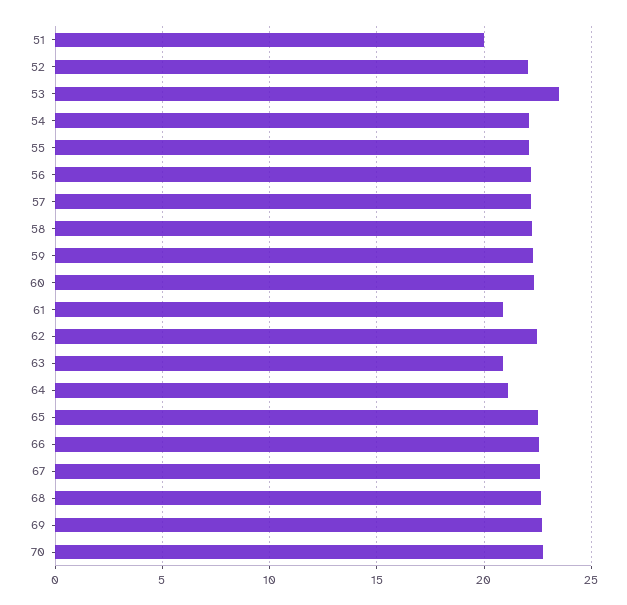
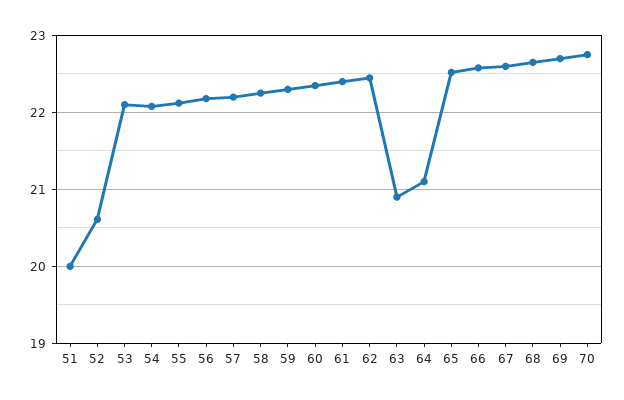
  {
    "51": 20,
-   "52": 22,
+   "52": 20.6,
-   "53": 23.5,
+   "53": 22.1,
    "54": 22.1,
    "55": 22.1,
    "56": 22.2,
    "57": 22.2,
    "58": 22.3,
    "59": 22.3,
    "60": 22.4,
-   "61": 21,
+   "61": 22.4,
    "62": 22.5,
    "63": 20.9,
    "64": 21.1,
    "65": 22.5,
    "66": 22.6,
    "67": 22.6,
    "68": 22.7,
    "69": 22.7,
    "70": 22.8
  }

